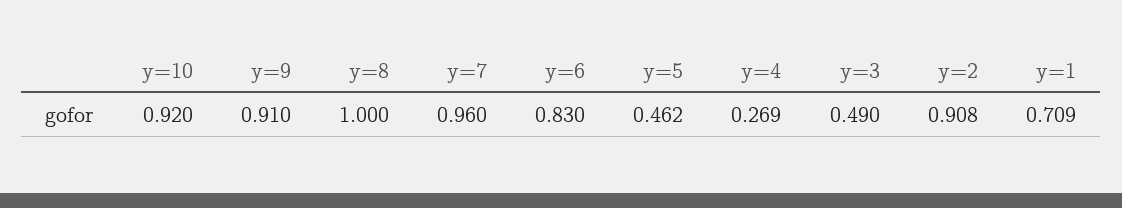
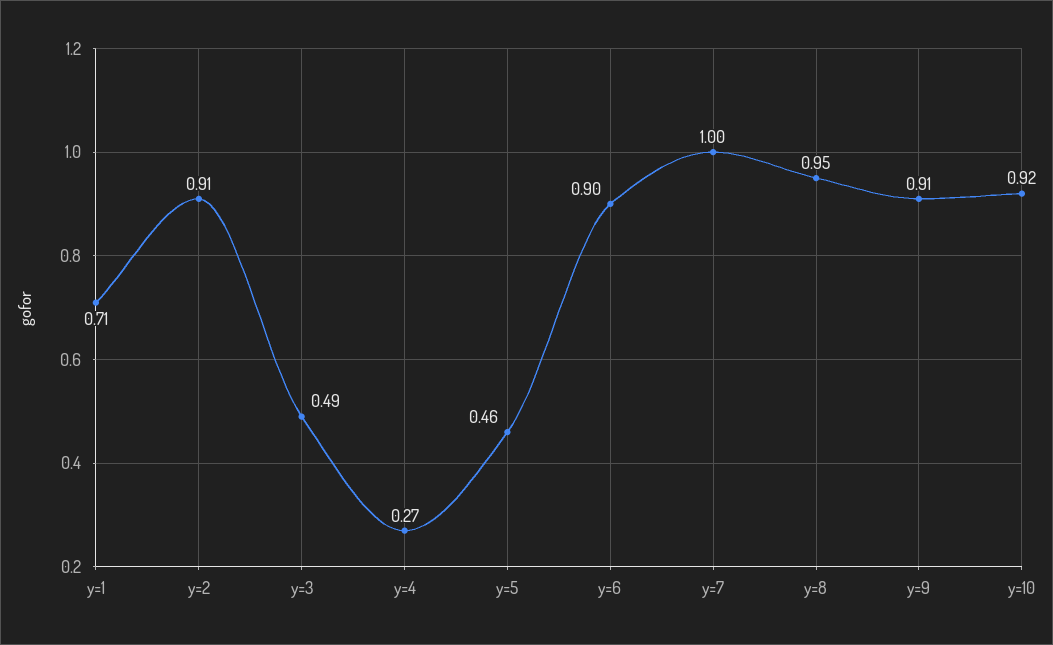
  {
    "y=10": 0.92,
    "y=9": 0.91,
-   "y=8": 1,
+   "y=8": 0.95,
-   "y=7": 0.96,
+   "y=7": 1,
-   "y=6": 0.83,
+   "y=6": 0.9,
    "y=5": 0.462,
    "y=4": 0.269,
    "y=3": 0.49,
    "y=2": 0.908,
    "y=1": 0.709
  }

